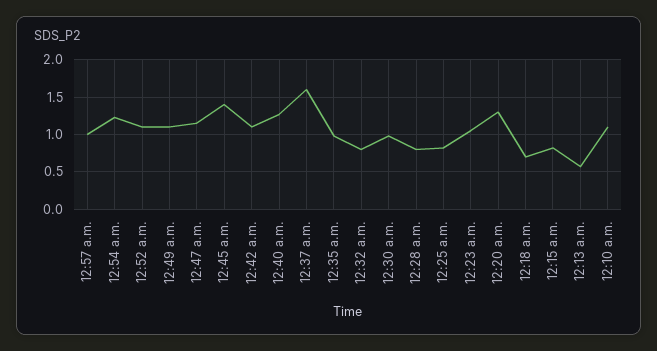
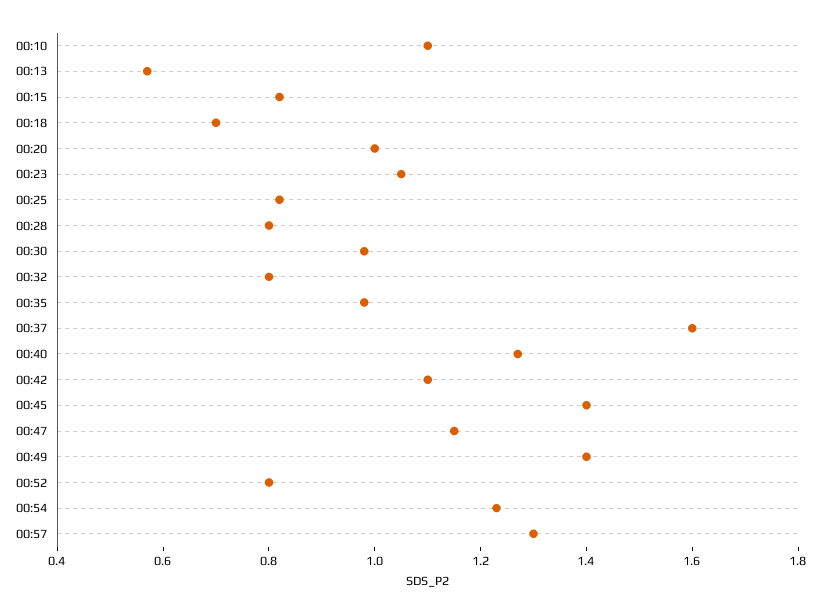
  {
-   "12:57 a.m.": 1,
+   "12:57 a.m.": 1.3,
    "12:54 a.m.": 1.25,
-   "12:52 a.m.": 1.1,
+   "12:52 a.m.": 0.8,
-   "12:49 a.m.": 1.1,
+   "12:49 a.m.": 1.4,
    "12:47 a.m.": 1.15,
    "12:45 a.m.": 1.4,
    "12:42 a.m.": 1.1,
    "12:40 a.m.": 1.25,
    "12:37 a.m.": 1.6,
    "12:35 a.m.": 1,
    "12:32 a.m.": 0.8,
    "12:30 a.m.": 1,
    "12:28 a.m.": 0.8,
    "12:25 a.m.": 0.8,
    "12:23 a.m.": 1.05,
-   "12:20 a.m.": 1.3,
+   "12:20 a.m.": 1,
    "12:18 a.m.": 0.7,
    "12:15 a.m.": 0.8,
    "12:13 a.m.": 0.55,
    "12:10 a.m.": 1.1
  }

